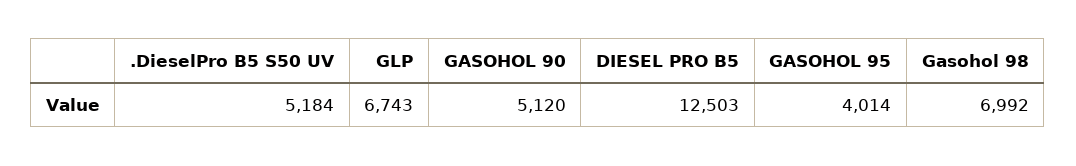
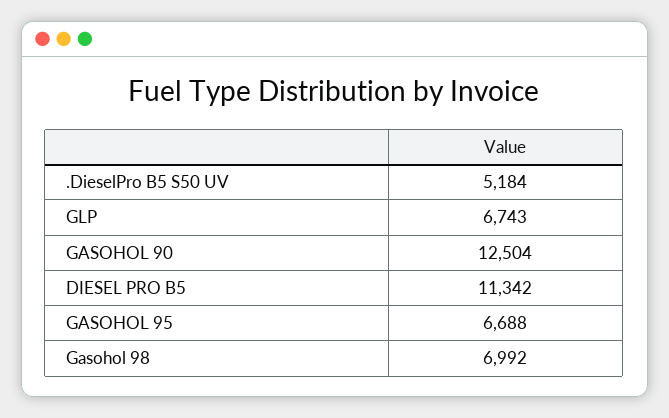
  {
    ".DieselPro B5 S50 UV": 5184,
    "GLP": 6743,
-   "GASOHOL 90": 5120,
+   "GASOHOL 90": 12504,
-   "DIESEL PRO B5": 12503,
+   "DIESEL PRO B5": 11342,
-   "GASOHOL 95": 4014,
+   "GASOHOL 95": 6688,
    "Gasohol 98": 6992
  }

